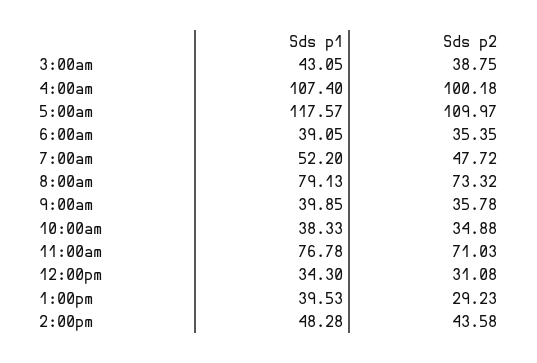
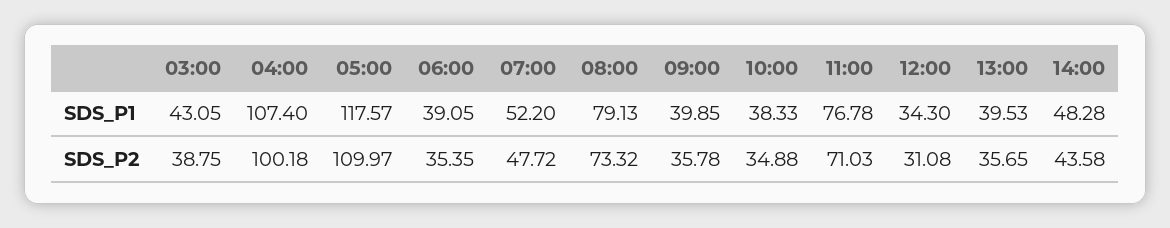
  {
    "Sds p1": {
      "3:00am": 43.05,
      "4:00am": 107.4,
      "5:00am": 117.57,
      "6:00am": 39.05,
      "7:00am": 52.2,
      "8:00am": 79.13,
      "9:00am": 39.85,
      "10:00am": 38.33,
      "11:00am": 76.78,
      "12:00pm": 34.3,
      "1:00pm": 39.53,
      "2:00pm": 48.28
    },
    "Sds p2": {
      "3:00am": 38.75,
      "4:00am": 100.18,
      "5:00am": 109.97,
      "6:00am": 35.35,
      "7:00am": 47.72,
      "8:00am": 73.32,
      "9:00am": 35.78,
      "10:00am": 34.88,
      "11:00am": 71.03,
      "12:00pm": 31.08,
-     "1:00pm": 29.23,
+     "1:00pm": 35.65,
      "2:00pm": 43.58
    }
  }

